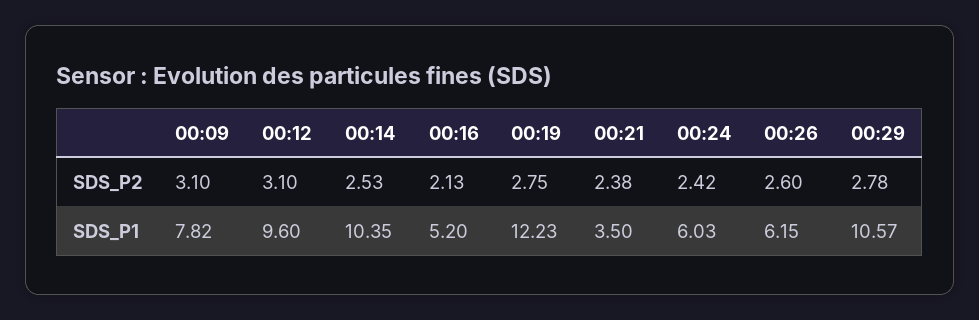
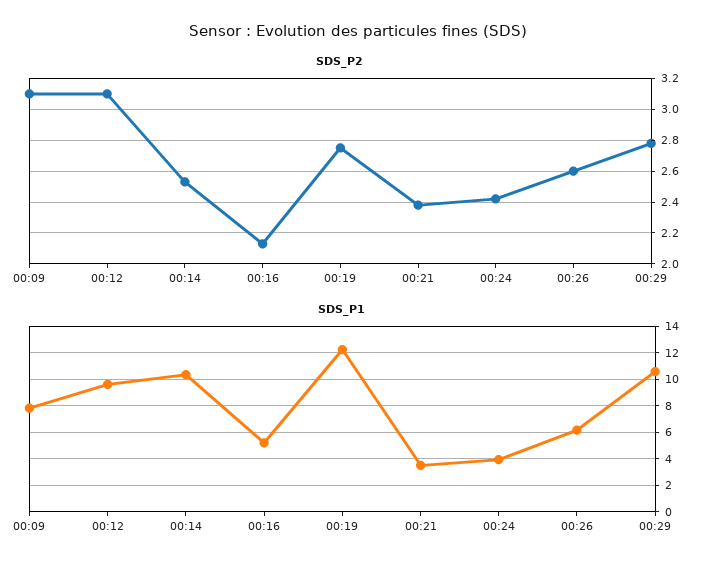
  {
    "SDS_P2": {
      "00:09": 3.1,
      "00:12": 3.1,
      "00:14": 2.53,
      "00:16": 2.13,
      "00:19": 2.75,
      "00:21": 2.38,
      "00:24": 2.42,
      "00:26": 2.6,
      "00:29": 2.78
    },
    "SDS_P1": {
      "00:09": 7.82,
      "00:12": 9.6,
      "00:14": 10.35,
      "00:16": 5.2,
      "00:19": 12.23,
      "00:21": 3.5,
-     "00:24": 6.03,
+     "00:24": 4,
      "00:26": 6.15,
      "00:29": 10.57
    }
  }

